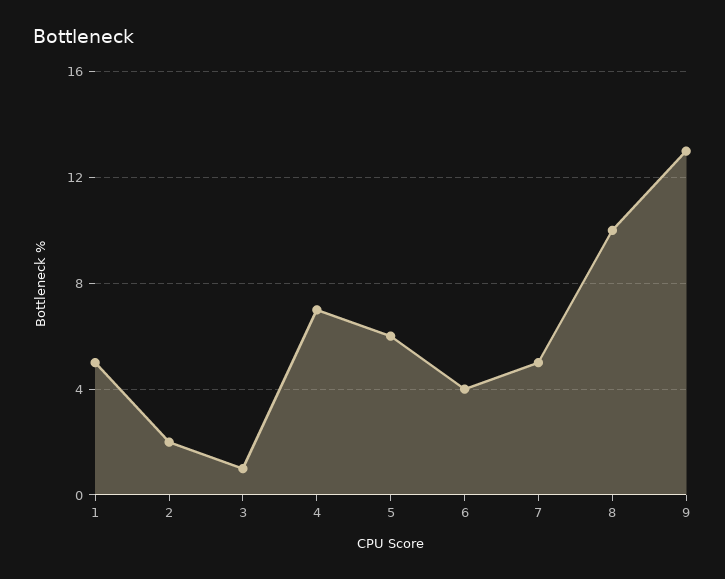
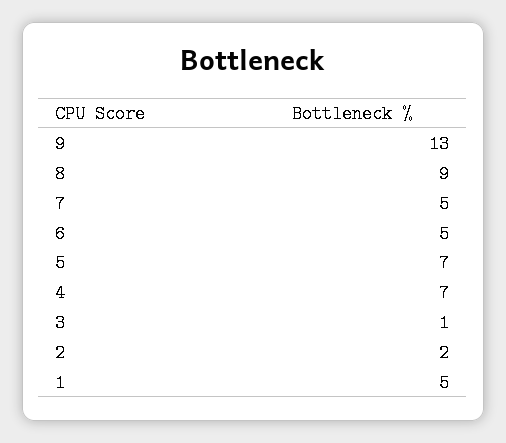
  {
    "1": 5,
    "2": 2,
    "3": 1,
    "4": 7,
-   "5": 6,
+   "5": 7,
-   "6": 4,
+   "6": 5,
    "7": 5,
-   "8": 10,
+   "8": 9,
    "9": 13
  }

